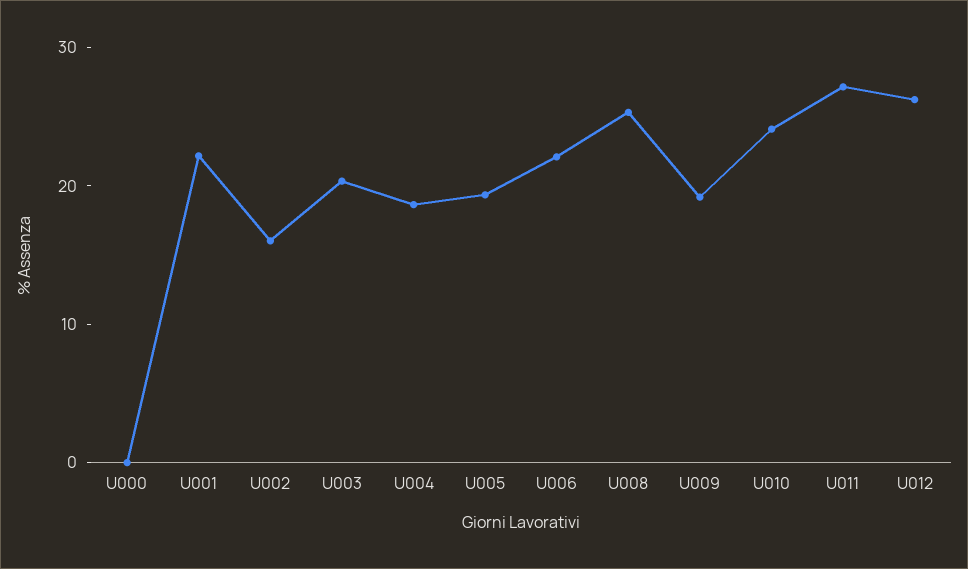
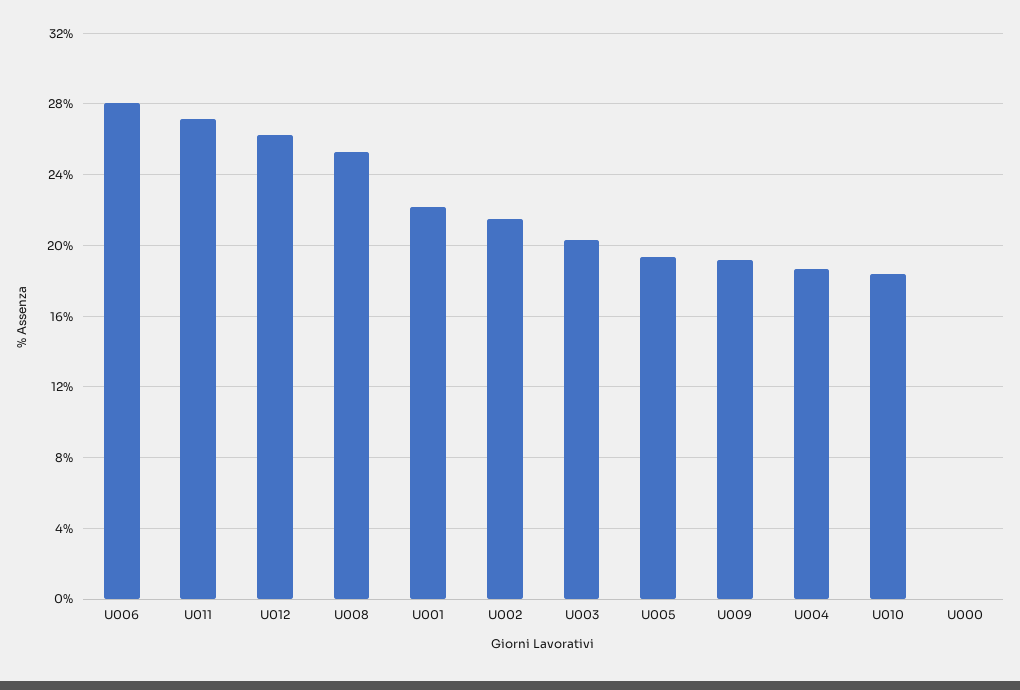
  {
    "U000": 0,
    "U001": 22,
-   "U002": 16,
+   "U002": 21.5,
    "U003": 20.5,
    "U004": 18.5,
    "U005": 19.5,
-   "U006": 22,
+   "U006": 28,
    "U008": 25.5,
    "U009": 19,
-   "U010": 24,
+   "U010": 18.5,
    "U011": 27,
    "U012": 26
  }

